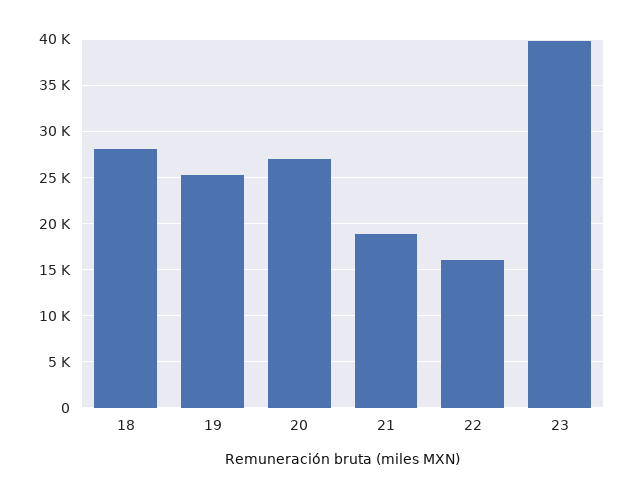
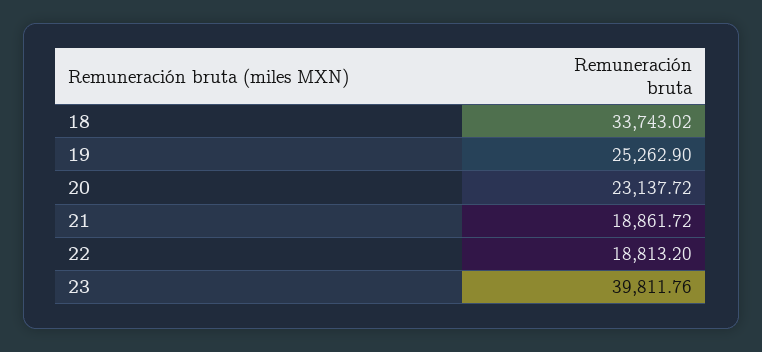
  {
-   "18": 28000,
+   "18": 33743.02,
    "19": 25262.9,
-   "20": 27000,
+   "20": 23137.72,
    "21": 18861.72,
-   "22": 16000,
+   "22": 18813.2,
    "23": 39811.76
  }

